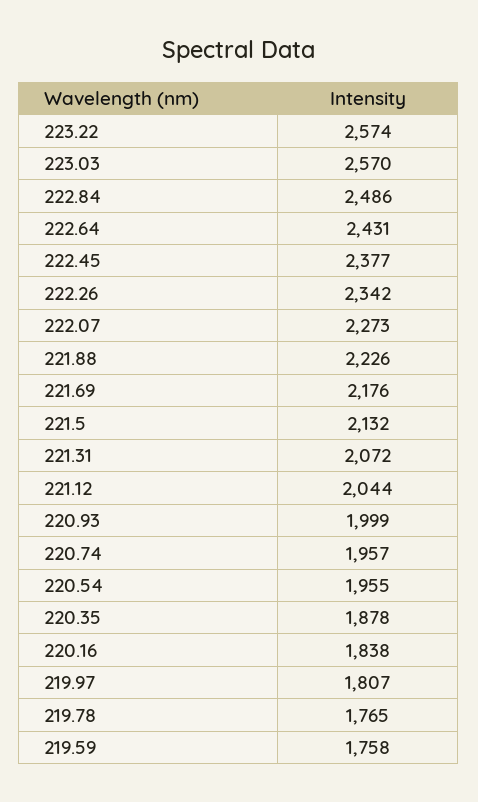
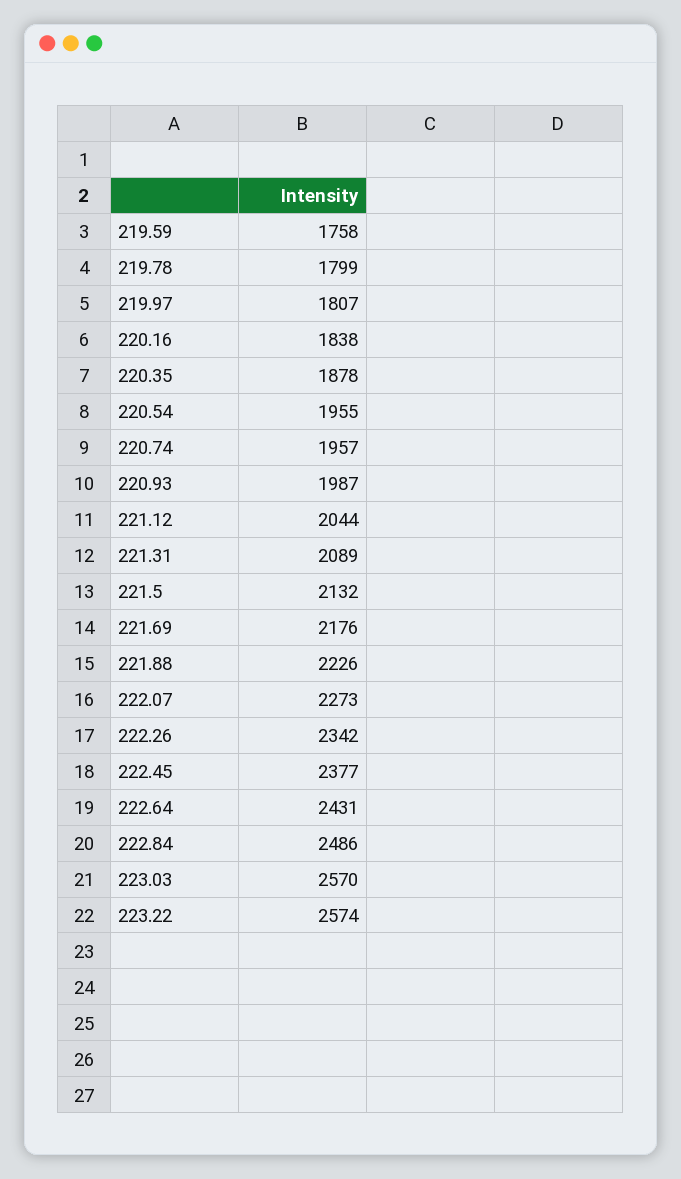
  {
    "223.22": 2574,
    "223.03": 2570,
    "222.84": 2486,
    "222.64": 2431,
    "222.45": 2377,
    "222.26": 2342,
    "222.07": 2273,
    "221.88": 2226,
    "221.69": 2176,
    "221.5": 2132,
-   "221.31": 2072,
+   "221.31": 2089,
    "221.12": 2044,
-   "220.93": 1999,
+   "220.93": 1987,
    "220.74": 1957,
    "220.54": 1955,
    "220.35": 1878,
    "220.16": 1838,
    "219.97": 1807,
-   "219.78": 1765,
+   "219.78": 1799,
    "219.59": 1758
  }

